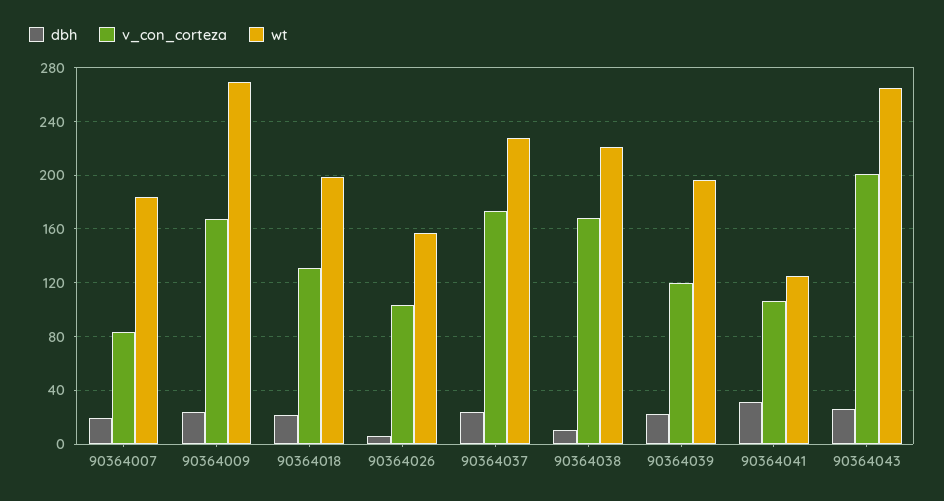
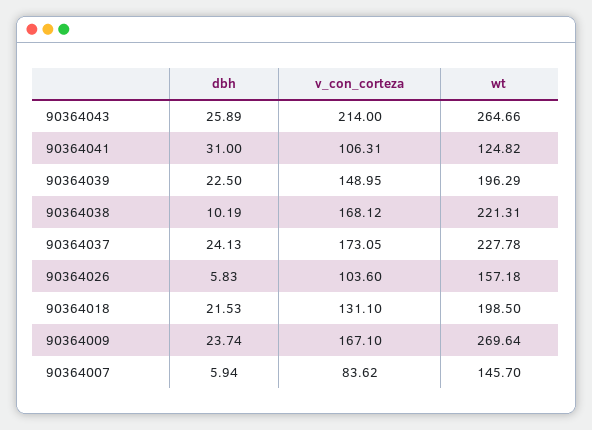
  {
    "dbh": {
-     "90364007": 20,
+     "90364007": 5.94,
      "90364009": 23.74,
      "90364018": 21.53,
      "90364026": 5.83,
      "90364037": 24.13,
      "90364038": 10.19,
      "90364039": 22.5,
      "90364041": 31,
      "90364043": 25.89
    },
    "v_con_corteza": {
      "90364007": 83.62,
      "90364009": 167.1,
      "90364018": 131.1,
      "90364026": 103.6,
      "90364037": 173.05,
      "90364038": 168.12,
-     "90364039": 120,
+     "90364039": 148.95,
      "90364041": 106.31,
-     "90364043": 200
+     "90364043": 214
    },
    "wt": {
-     "90364007": 185,
+     "90364007": 145.7,
      "90364009": 269.64,
      "90364018": 198.5,
      "90364026": 157.18,
      "90364037": 227.78,
      "90364038": 221.31,
      "90364039": 196.29,
      "90364041": 124.82,
      "90364043": 264.66
    }
  }

